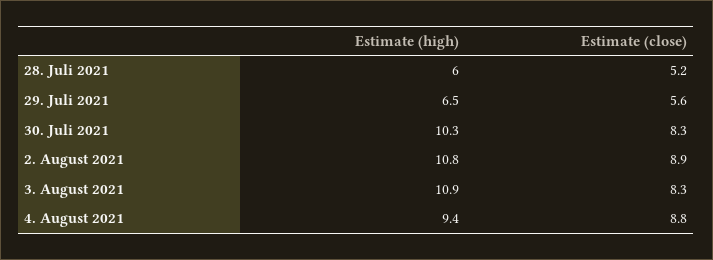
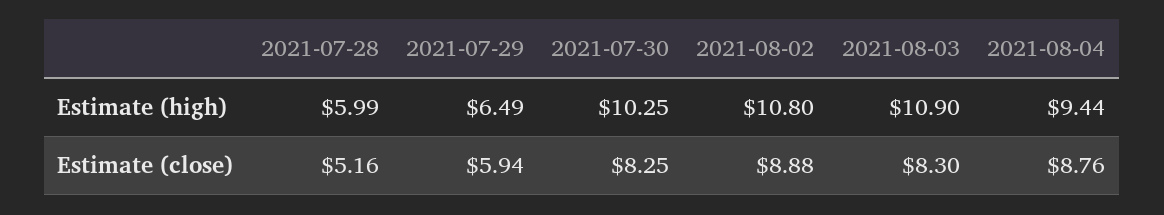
  {
    "Estimate (high)": {
      "28. Juli 2021": 5.99,
      "29. Juli 2021": 6.49,
      "30. Juli 2021": 10.25,
      "2. August 2021": 10.8,
      "3. August 2021": 10.9,
      "4. August 2021": 9.44
    },
    "Estimate (close)": {
      "28. Juli 2021": 5.16,
-     "29. Juli 2021": 5.6,
+     "29. Juli 2021": 5.94,
      "30. Juli 2021": 8.25,
      "2. August 2021": 8.88,
      "3. August 2021": 8.3,
      "4. August 2021": 8.76
    }
  }

